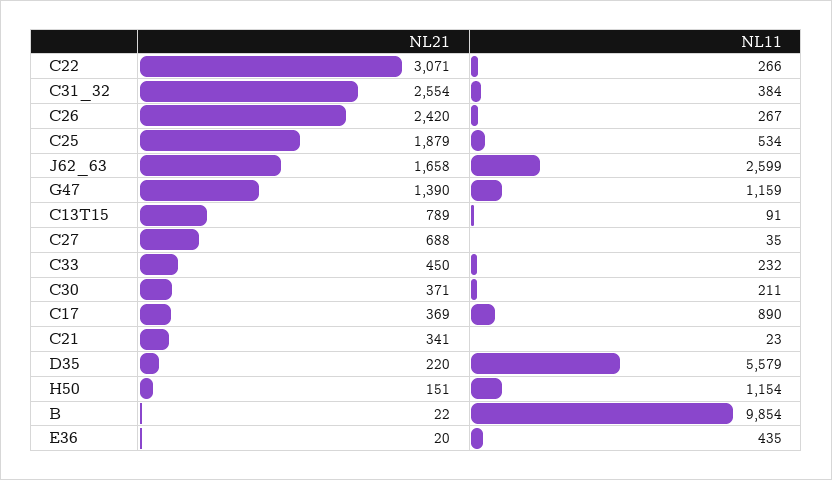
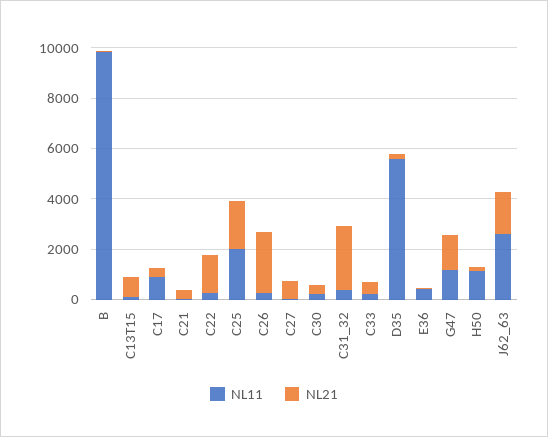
  {
    "NL21": {
-     "C22": 3071,
+     "C22": 1500,
      "C31_32": 2554,
      "C26": 2420,
      "C25": 1879,
      "J62_63": 1658,
      "G47": 1390,
      "C13T15": 789,
      "C27": 688,
      "C33": 450,
      "C30": 371,
      "C17": 369,
      "C21": 341,
      "D35": 220,
      "H50": 151,
      "B": 22,
      "E36": 20
    },
    "NL11": {
      "C22": 266,
      "C31_32": 384,
      "C26": 267,
-     "C25": 534,
+     "C25": 2000,
      "J62_63": 2599,
      "G47": 1159,
      "C13T15": 91,
      "C27": 35,
      "C33": 232,
      "C30": 211,
      "C17": 890,
      "C21": 23,
      "D35": 5579,
      "H50": 1154,
      "B": 9854,
      "E36": 435
    }
  }

